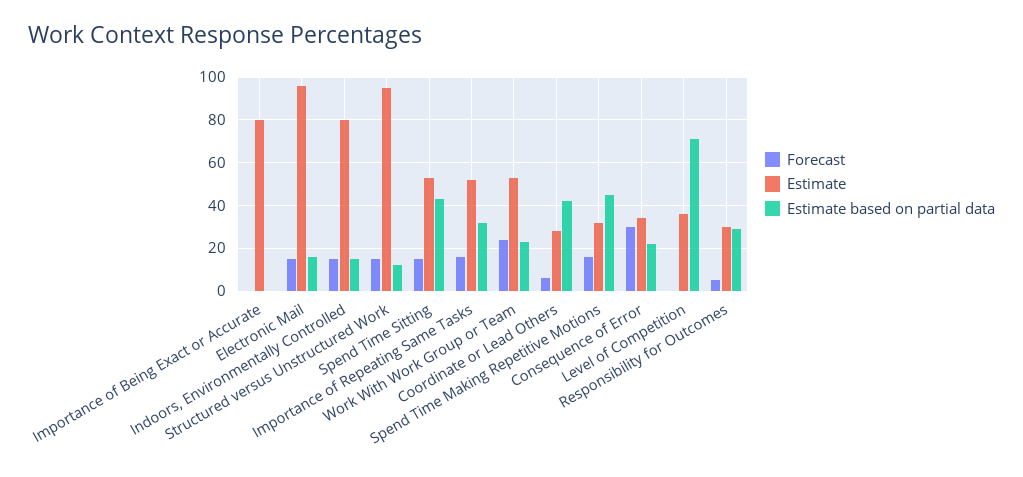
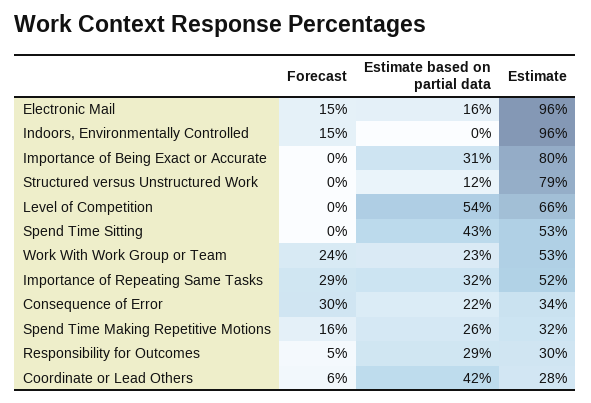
  {
    "Forecast": {
      "Importance of Being Exact or Accurate": 0,
      "Electronic Mail": 15,
      "Indoors, Environmentally Controlled": 15,
-     "Structured versus Unstructured Work": 15,
+     "Structured versus Unstructured Work": 0,
-     "Spend Time Sitting": 15,
+     "Spend Time Sitting": 0,
-     "Importance of Repeating Same Tasks": 15,
+     "Importance of Repeating Same Tasks": 29,
      "Work With Work Group or Team": 24,
      "Coordinate or Lead Others": 6,
      "Spend Time Making Repetitive Motions": 16,
      "Consequence of Error": 30,
      "Level of Competition": 0,
      "Responsibility for Outcomes": 5
    },
    "Estimate": {
      "Importance of Being Exact or Accurate": 80,
      "Electronic Mail": 96,
-     "Indoors, Environmentally Controlled": 80,
+     "Indoors, Environmentally Controlled": 96,
-     "Structured versus Unstructured Work": 95,
+     "Structured versus Unstructured Work": 79,
      "Spend Time Sitting": 53,
      "Importance of Repeating Same Tasks": 52,
      "Work With Work Group or Team": 53,
      "Coordinate or Lead Others": 28,
      "Spend Time Making Repetitive Motions": 32,
      "Consequence of Error": 34,
-     "Level of Competition": 35,
+     "Level of Competition": 66,
      "Responsibility for Outcomes": 30
    },
    "Estimate based on partial data": {
-     "Importance of Being Exact or Accurate": 0,
+     "Importance of Being Exact or Accurate": 31,
      "Electronic Mail": 16,
-     "Indoors, Environmentally Controlled": 15,
+     "Indoors, Environmentally Controlled": 0,
      "Structured versus Unstructured Work": 12,
      "Spend Time Sitting": 43,
      "Importance of Repeating Same Tasks": 32,
      "Work With Work Group or Team": 23,
      "Coordinate or Lead Others": 42,
-     "Spend Time Making Repetitive Motions": 45,
+     "Spend Time Making Repetitive Motions": 26,
      "Consequence of Error": 22,
-     "Level of Competition": 70,
+     "Level of Competition": 54,
      "Responsibility for Outcomes": 29
    }
  }

